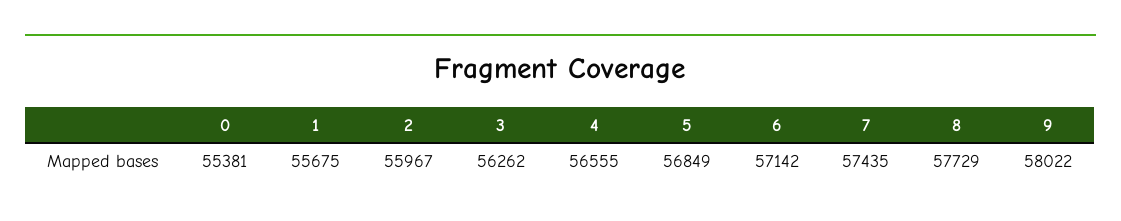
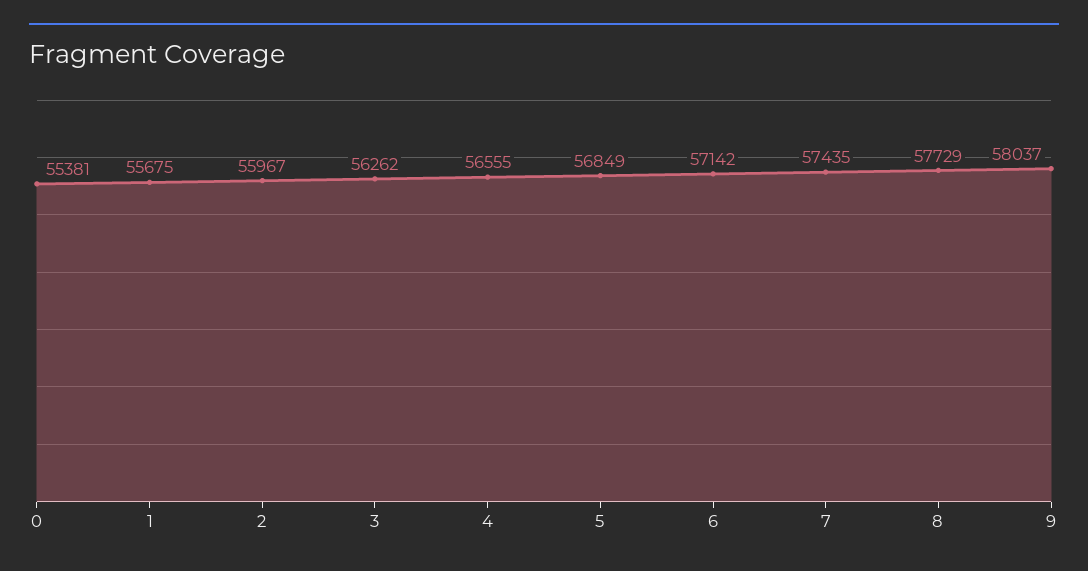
  {
    "0": 55381,
    "1": 55675,
    "2": 55967,
    "3": 56262,
    "4": 56555,
    "5": 56849,
    "6": 57142,
    "7": 57435,
    "8": 57729,
-   "9": 58022
+   "9": 58037
  }

